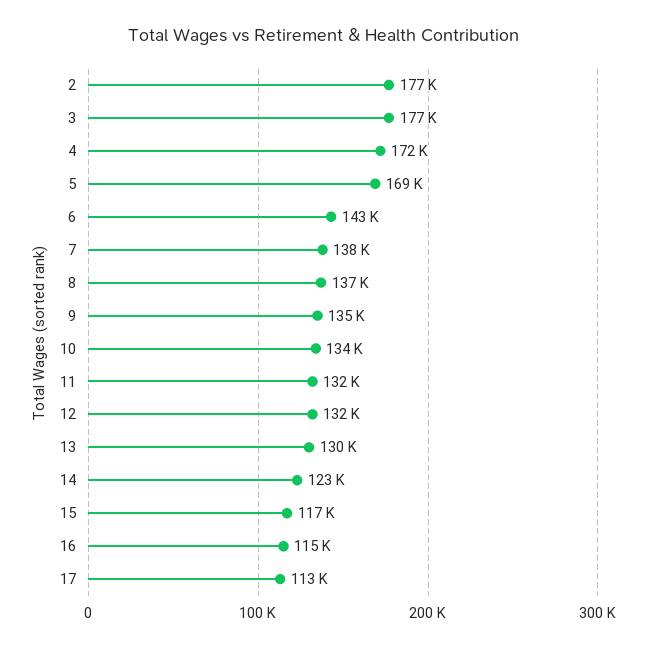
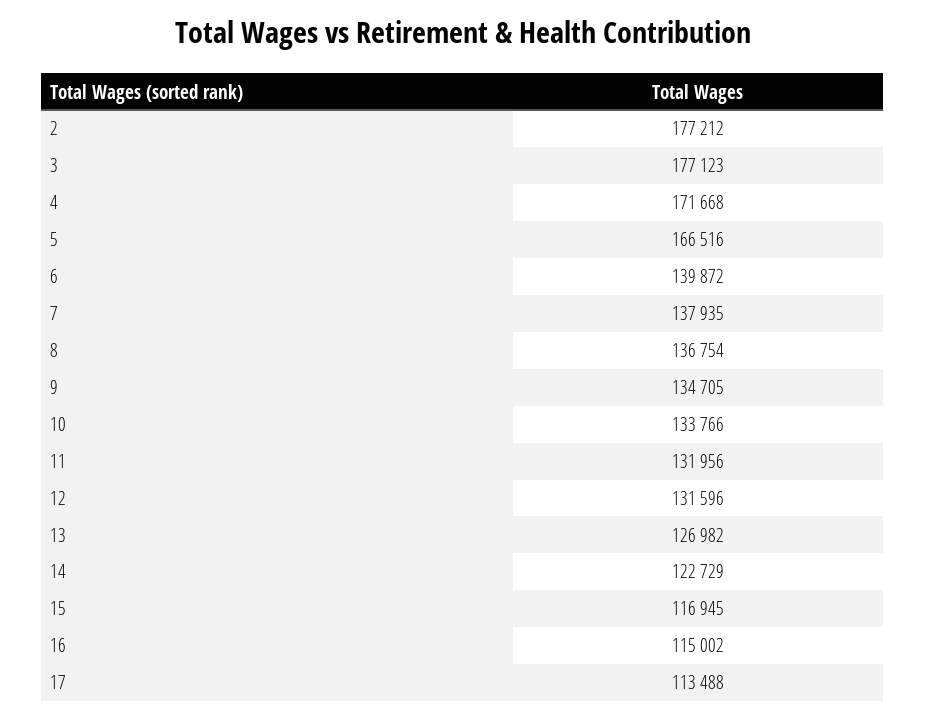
  {
    "2": 177212,
    "3": 177123,
    "4": 171668,
-   "5": 169000,
+   "5": 166516,
-   "6": 143000,
+   "6": 139872,
    "7": 137935,
    "8": 136754,
    "9": 134705,
    "10": 133766,
    "11": 131956,
    "12": 131596,
-   "13": 130000,
+   "13": 126982,
    "14": 122729,
    "15": 116945,
    "16": 115002,
    "17": 113488
  }

